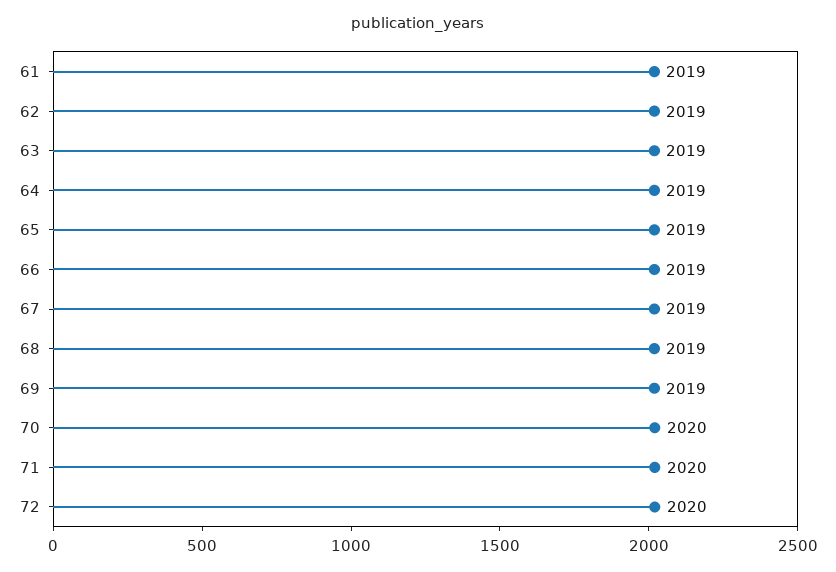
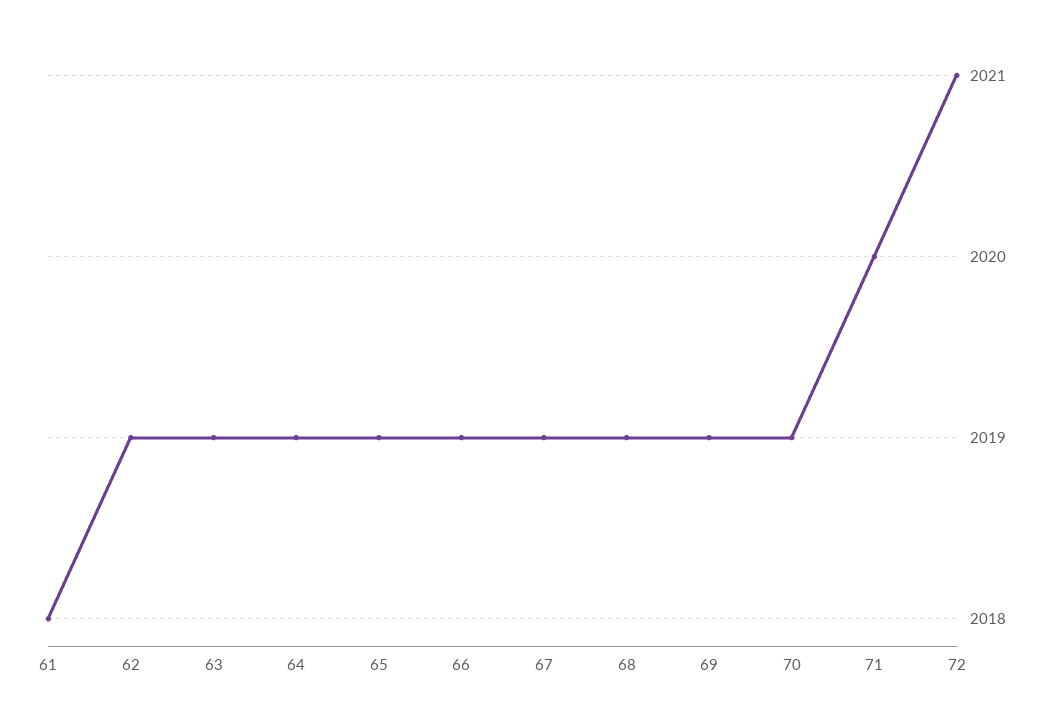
  {
-   "61": 2019,
+   "61": 2018,
    "62": 2019,
    "63": 2019,
    "64": 2019,
    "65": 2019,
    "66": 2019,
    "67": 2019,
    "68": 2019,
    "69": 2019,
-   "70": 2020,
+   "70": 2019,
    "71": 2020,
-   "72": 2020
+   "72": 2021
  }

